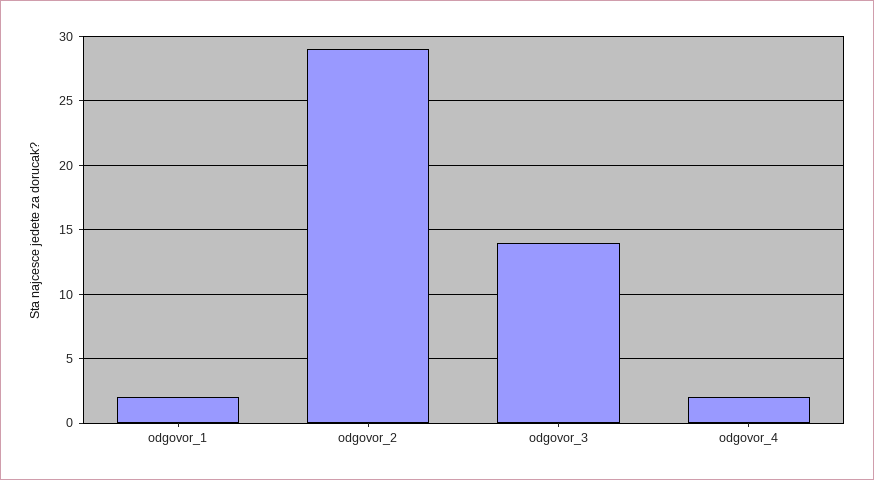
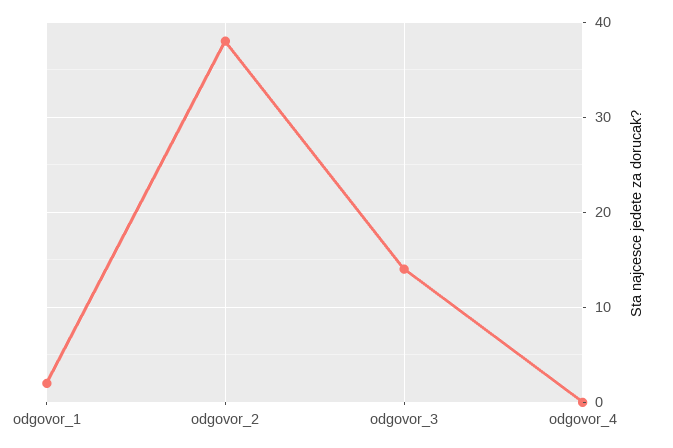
  {
    "odgovor_1": 2,
-   "odgovor_2": 29,
+   "odgovor_2": 38,
    "odgovor_3": 14,
-   "odgovor_4": 2
+   "odgovor_4": 0
  }

